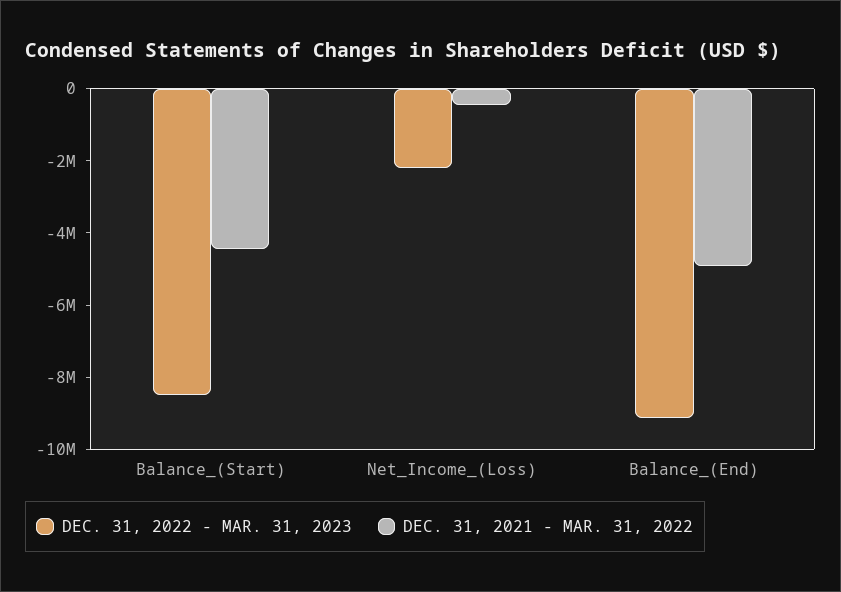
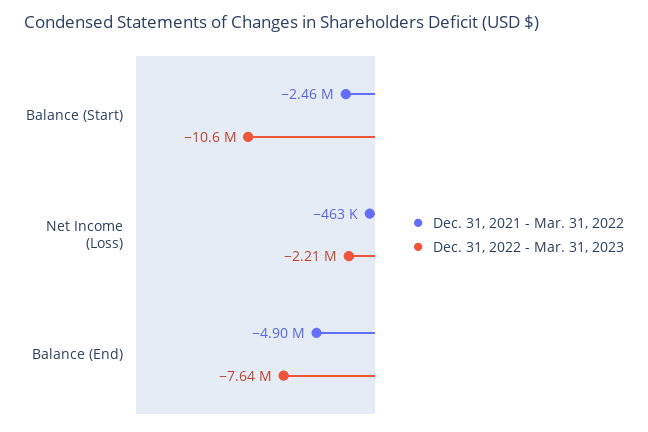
  {
    "DEC. 31, 2022 - MAR. 31, 2023": {
-     "Balance_(Start)": -8500000,
+     "Balance_(Start)": -10600000,
      "Net_Income_(Loss)": -2210000,
-     "Balance_(End)": -9000000
+     "Balance_(End)": -7640000
    },
    "DEC. 31, 2021 - MAR. 31, 2022": {
-     "Balance_(Start)": -4500000,
+     "Balance_(Start)": -2460000,
      "Net_Income_(Loss)": -463000,
      "Balance_(End)": -4900000
    }
  }

